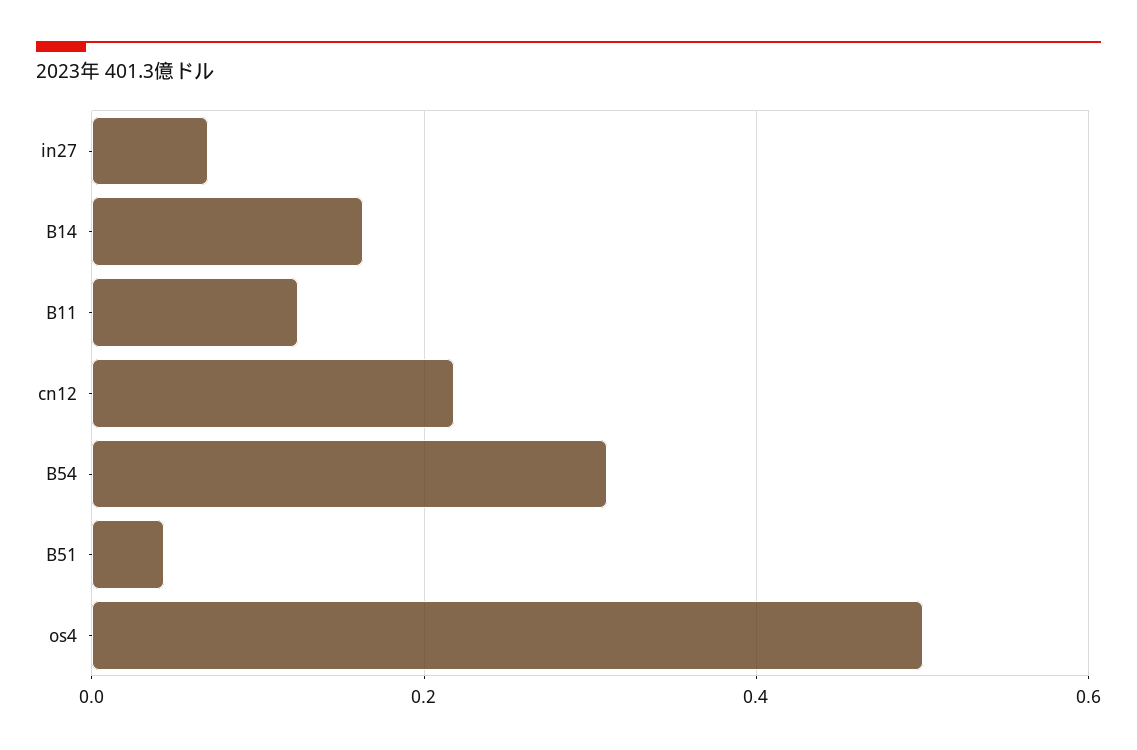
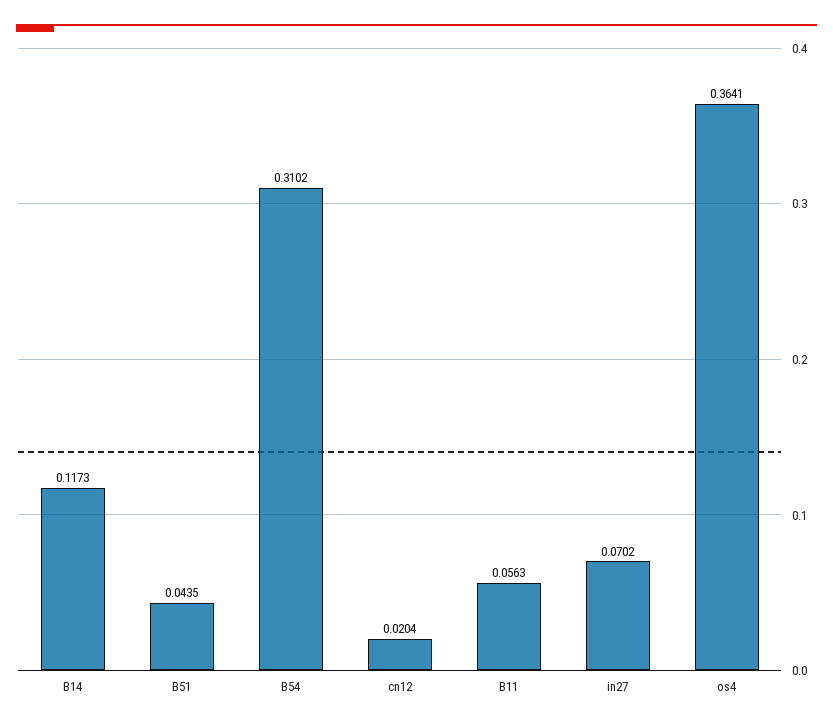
  {
    "in27": 0.0702,
-   "B14": 0.16,
+   "B14": 0.1173,
-   "B11": 0.12,
+   "B11": 0.0563,
-   "cn12": 0.22,
+   "cn12": 0.0204,
    "B54": 0.3102,
    "B51": 0.0435,
-   "os4": 0.5
+   "os4": 0.3641
  }

